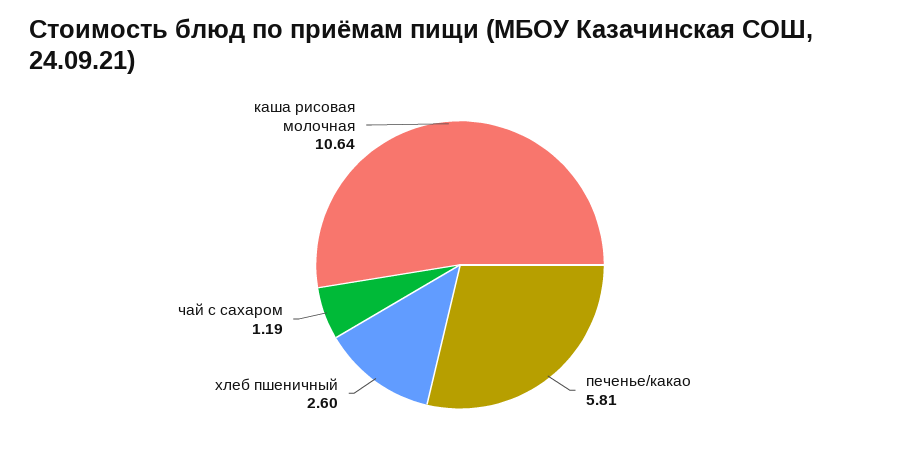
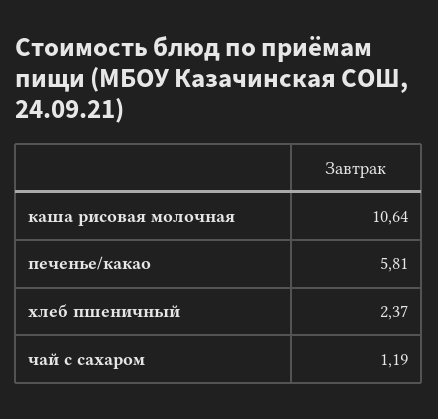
  {
    "печенье/какао": 5.81,
-   "хлеб пшеничный": 2.6,
+   "хлеб пшеничный": 2.37,
    "чай с сахаром": 1.19,
    "каша рисовая молочная": 10.64
  }

